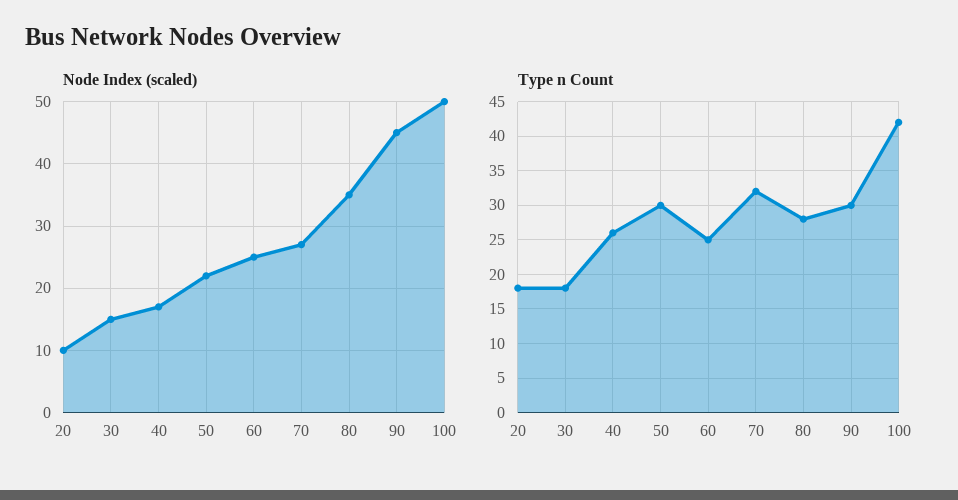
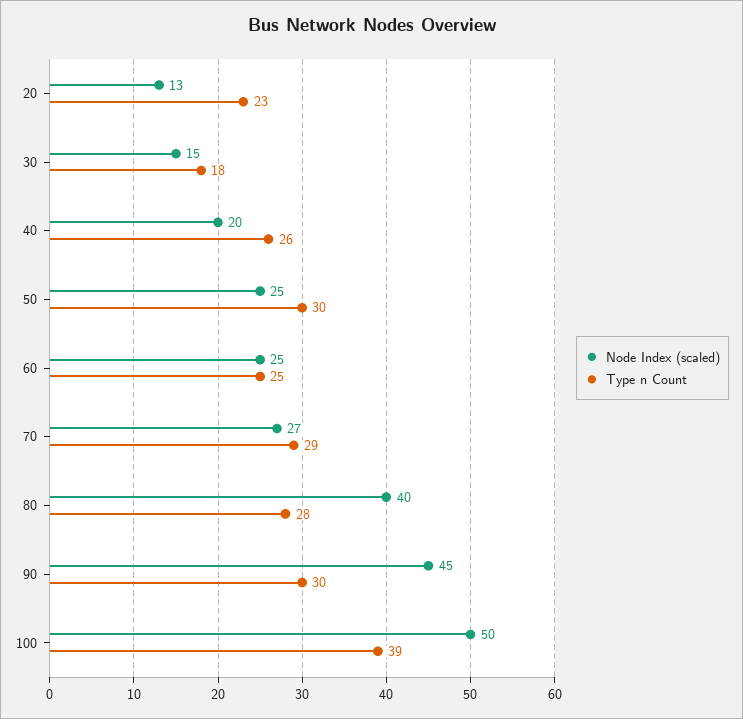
  {
    "Node Index (scaled)": {
-     "20": 10,
+     "20": 13,
      "30": 15,
-     "40": 17,
+     "40": 20,
-     "50": 22,
+     "50": 25,
      "60": 25,
      "70": 27,
-     "80": 35,
+     "80": 40,
      "90": 45,
      "100": 50
    },
    "Type n Count": {
-     "20": 18,
+     "20": 23,
      "30": 18,
      "40": 26,
      "50": 30,
      "60": 25,
-     "70": 32,
+     "70": 29,
      "80": 28,
      "90": 30,
-     "100": 42
+     "100": 39
    }
  }

